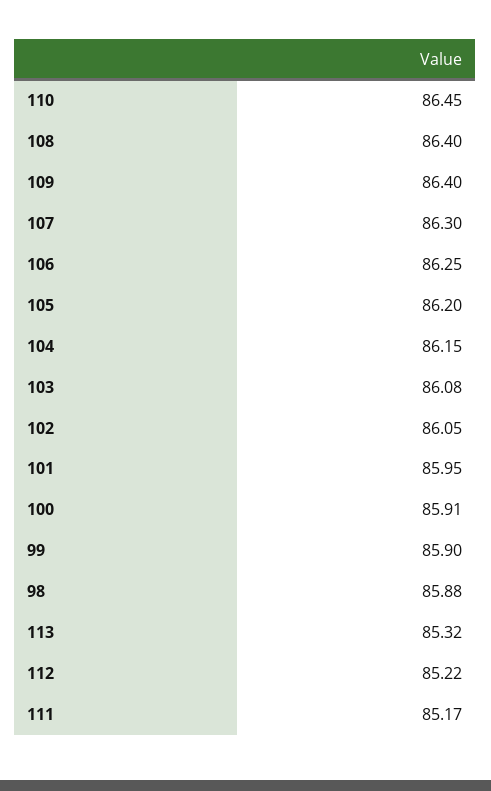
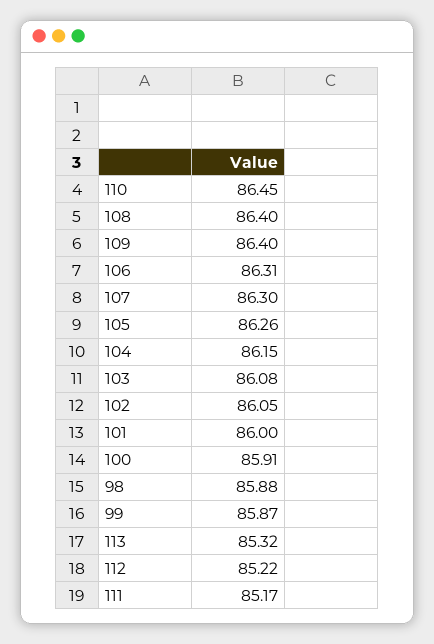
  {
    "110": 86.45,
    "108": 86.4,
    "109": 86.4,
    "107": 86.3,
-   "106": 86.25,
+   "106": 86.31,
-   "105": 86.2,
+   "105": 86.26,
    "104": 86.15,
    "103": 86.08,
    "102": 86.05,
-   "101": 85.95,
+   "101": 86,
    "100": 85.91,
-   "99": 85.9,
+   "99": 85.87,
    "98": 85.88,
    "113": 85.32,
    "112": 85.22,
    "111": 85.17
  }

